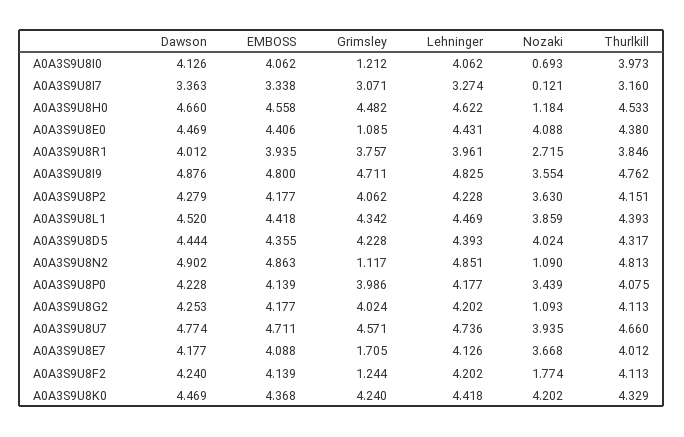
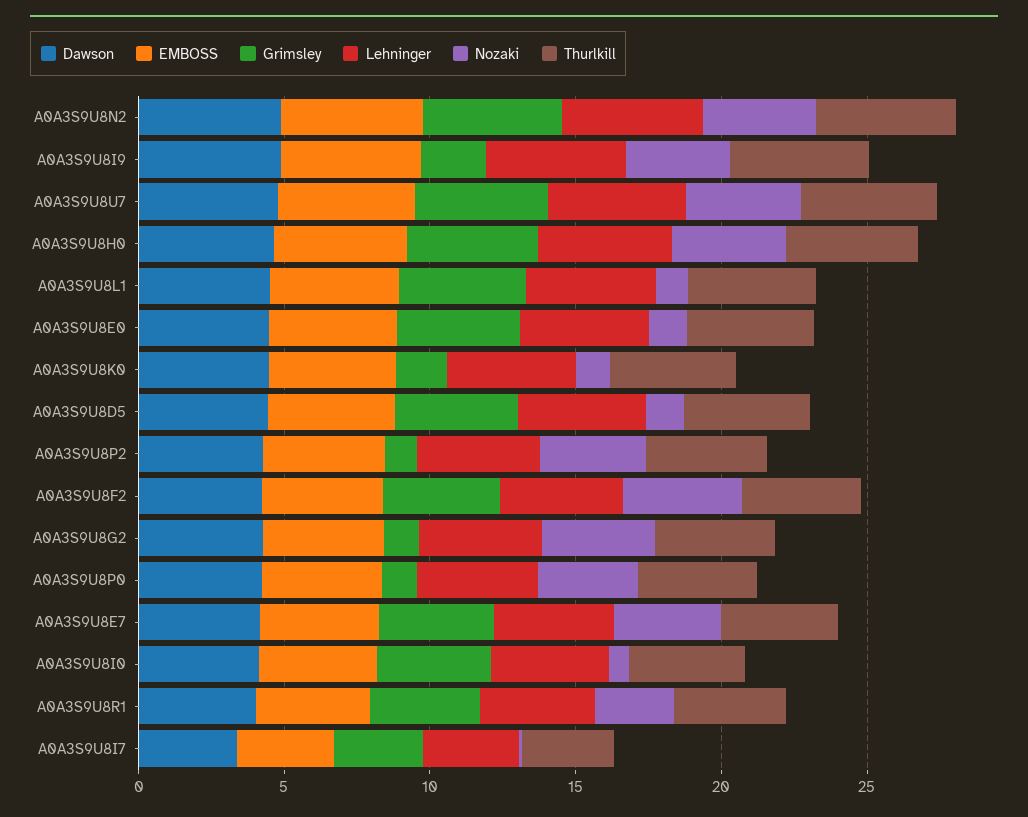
  {
    "Dawson": {
      "A0A3S9U8I0": 4.126,
      "A0A3S9U8I7": 3.363,
      "A0A3S9U8H0": 4.66,
      "A0A3S9U8E0": 4.469,
      "A0A3S9U8R1": 4.012,
      "A0A3S9U8I9": 4.876,
      "A0A3S9U8P2": 4.279,
      "A0A3S9U8L1": 4.52,
      "A0A3S9U8D5": 4.444,
      "A0A3S9U8N2": 4.902,
      "A0A3S9U8P0": 4.228,
      "A0A3S9U8G2": 4.253,
      "A0A3S9U8U7": 4.774,
      "A0A3S9U8E7": 4.177,
      "A0A3S9U8F2": 4.24,
      "A0A3S9U8K0": 4.469
    },
    "EMBOSS": {
      "A0A3S9U8I0": 4.062,
      "A0A3S9U8I7": 3.338,
      "A0A3S9U8H0": 4.558,
      "A0A3S9U8E0": 4.406,
      "A0A3S9U8R1": 3.935,
      "A0A3S9U8I9": 4.8,
      "A0A3S9U8P2": 4.177,
      "A0A3S9U8L1": 4.418,
      "A0A3S9U8D5": 4.355,
      "A0A3S9U8N2": 4.863,
      "A0A3S9U8P0": 4.139,
      "A0A3S9U8G2": 4.177,
      "A0A3S9U8U7": 4.711,
      "A0A3S9U8E7": 4.088,
      "A0A3S9U8F2": 4.139,
      "A0A3S9U8K0": 4.368
    },
    "Grimsley": {
-     "A0A3S9U8I0": 1.212,
+     "A0A3S9U8I0": 4,
      "A0A3S9U8I7": 3.071,
      "A0A3S9U8H0": 4.482,
-     "A0A3S9U8E0": 1.085,
+     "A0A3S9U8E0": 4,
      "A0A3S9U8R1": 3.757,
-     "A0A3S9U8I9": 4.711,
+     "A0A3S9U8I9": 2,
-     "A0A3S9U8P2": 4.062,
+     "A0A3S9U8P2": 1,
      "A0A3S9U8L1": 4.342,
      "A0A3S9U8D5": 4.228,
-     "A0A3S9U8N2": 1.117,
+     "A0A3S9U8N2": 5,
-     "A0A3S9U8P0": 3.986,
+     "A0A3S9U8P0": 1,
-     "A0A3S9U8G2": 4.024,
+     "A0A3S9U8G2": 1,
      "A0A3S9U8U7": 4.571,
-     "A0A3S9U8E7": 1.705,
+     "A0A3S9U8E7": 4,
-     "A0A3S9U8F2": 1.244,
+     "A0A3S9U8F2": 4,
-     "A0A3S9U8K0": 4.24
+     "A0A3S9U8K0": 2
    },
    "Lehninger": {
      "A0A3S9U8I0": 4.062,
      "A0A3S9U8I7": 3.274,
      "A0A3S9U8H0": 4.622,
      "A0A3S9U8E0": 4.431,
      "A0A3S9U8R1": 3.961,
      "A0A3S9U8I9": 4.825,
      "A0A3S9U8P2": 4.228,
      "A0A3S9U8L1": 4.469,
      "A0A3S9U8D5": 4.393,
      "A0A3S9U8N2": 4.851,
      "A0A3S9U8P0": 4.177,
      "A0A3S9U8G2": 4.202,
      "A0A3S9U8U7": 4.736,
      "A0A3S9U8E7": 4.126,
      "A0A3S9U8F2": 4.202,
      "A0A3S9U8K0": 4.418
    },
    "Nozaki": {
      "A0A3S9U8I0": 0.693,
      "A0A3S9U8I7": 0.121,
-     "A0A3S9U8H0": 1.184,
+     "A0A3S9U8H0": 4,
-     "A0A3S9U8E0": 4.088,
+     "A0A3S9U8E0": 1,
      "A0A3S9U8R1": 2.715,
      "A0A3S9U8I9": 3.554,
      "A0A3S9U8P2": 3.63,
-     "A0A3S9U8L1": 3.859,
+     "A0A3S9U8L1": 1,
-     "A0A3S9U8D5": 4.024,
+     "A0A3S9U8D5": 1,
-     "A0A3S9U8N2": 1.09,
+     "A0A3S9U8N2": 4,
      "A0A3S9U8P0": 3.439,
-     "A0A3S9U8G2": 1.093,
+     "A0A3S9U8G2": 4,
      "A0A3S9U8U7": 3.935,
      "A0A3S9U8E7": 3.668,
-     "A0A3S9U8F2": 1.774,
+     "A0A3S9U8F2": 4,
-     "A0A3S9U8K0": 4.202
+     "A0A3S9U8K0": 1
    },
    "Thurlkill": {
      "A0A3S9U8I0": 3.973,
      "A0A3S9U8I7": 3.16,
      "A0A3S9U8H0": 4.533,
      "A0A3S9U8E0": 4.38,
      "A0A3S9U8R1": 3.846,
      "A0A3S9U8I9": 4.762,
      "A0A3S9U8P2": 4.151,
      "A0A3S9U8L1": 4.393,
      "A0A3S9U8D5": 4.317,
      "A0A3S9U8N2": 4.813,
      "A0A3S9U8P0": 4.075,
      "A0A3S9U8G2": 4.113,
      "A0A3S9U8U7": 4.66,
      "A0A3S9U8E7": 4.012,
      "A0A3S9U8F2": 4.113,
      "A0A3S9U8K0": 4.329
    }
  }

